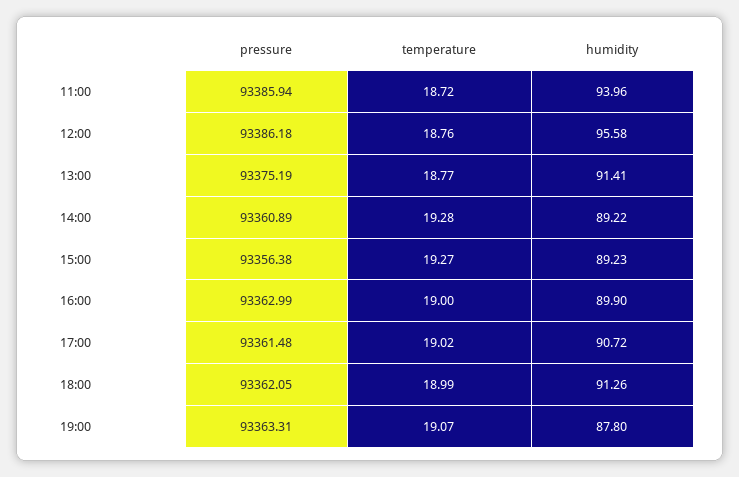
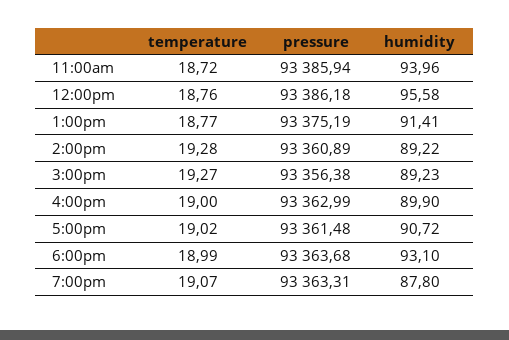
  {
    "pressure": {
      "11:00": 93385.94,
      "12:00": 93386.18,
      "13:00": 93375.19,
      "14:00": 93360.89,
      "15:00": 93356.38,
      "16:00": 93362.99,
      "17:00": 93361.48,
-     "18:00": 93362.05,
+     "18:00": 93363.68,
      "19:00": 93363.31
    },
    "temperature": {
      "11:00": 18.72,
      "12:00": 18.76,
      "13:00": 18.77,
      "14:00": 19.28,
      "15:00": 19.27,
      "16:00": 19,
      "17:00": 19.02,
      "18:00": 18.99,
      "19:00": 19.07
    },
    "humidity": {
      "11:00": 93.96,
      "12:00": 95.58,
      "13:00": 91.41,
      "14:00": 89.22,
      "15:00": 89.23,
      "16:00": 89.9,
      "17:00": 90.72,
-     "18:00": 91.26,
+     "18:00": 93.1,
      "19:00": 87.8
    }
  }

